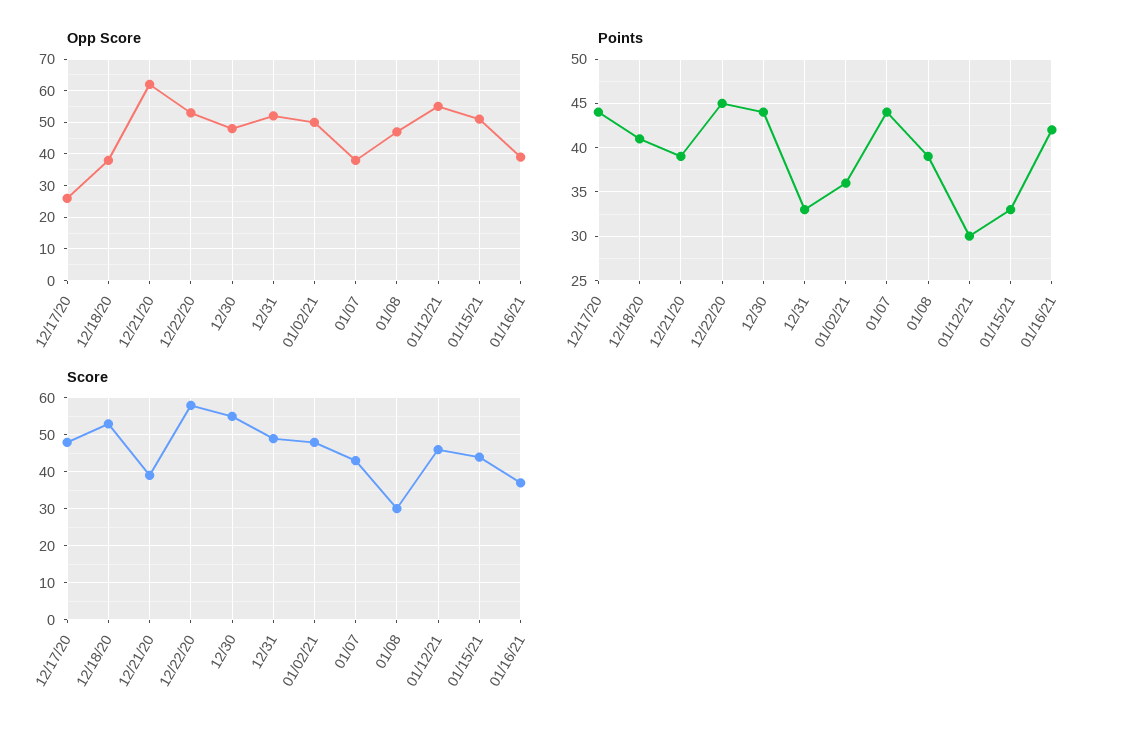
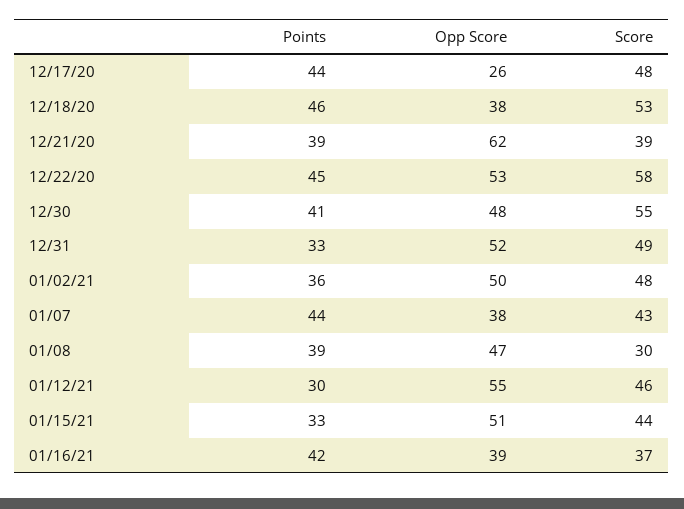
  {
    "Opp Score": {
      "12/17/20": 26,
      "12/18/20": 38,
      "12/21/20": 62,
      "12/22/20": 53,
      "12/30": 48,
      "12/31": 52,
      "01/02/21": 50,
      "01/07": 38,
      "01/08": 47,
      "01/12/21": 55,
      "01/15/21": 51,
      "01/16/21": 39
    },
    "Points": {
      "12/17/20": 44,
-     "12/18/20": 41,
+     "12/18/20": 46,
      "12/21/20": 39,
      "12/22/20": 45,
-     "12/30": 44,
+     "12/30": 41,
      "12/31": 33,
      "01/02/21": 36,
      "01/07": 44,
      "01/08": 39,
      "01/12/21": 30,
      "01/15/21": 33,
      "01/16/21": 42
    },
    "Score": {
      "12/17/20": 48,
      "12/18/20": 53,
      "12/21/20": 39,
      "12/22/20": 58,
      "12/30": 55,
      "12/31": 49,
      "01/02/21": 48,
      "01/07": 43,
      "01/08": 30,
      "01/12/21": 46,
      "01/15/21": 44,
      "01/16/21": 37
    }
  }

